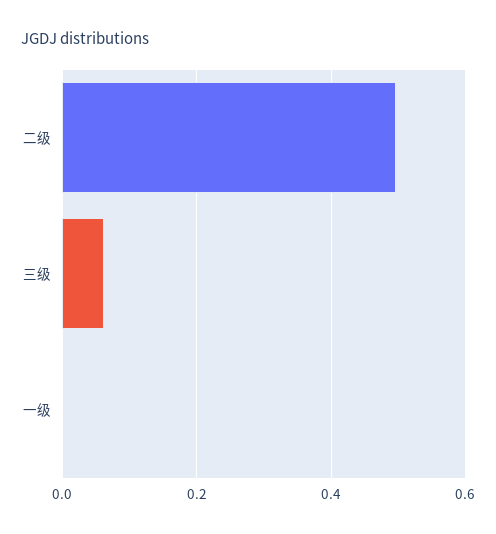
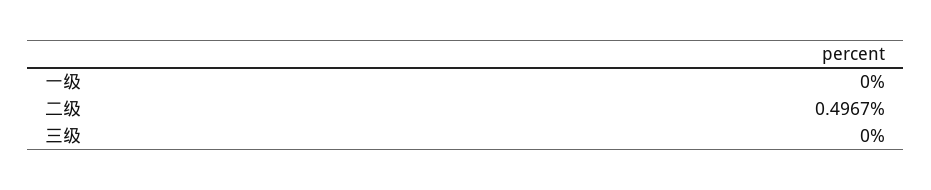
  {
    "二级": 0.4967,
-   "三级": 0.06,
+   "三级": 0,
    "一级": 0
  }

